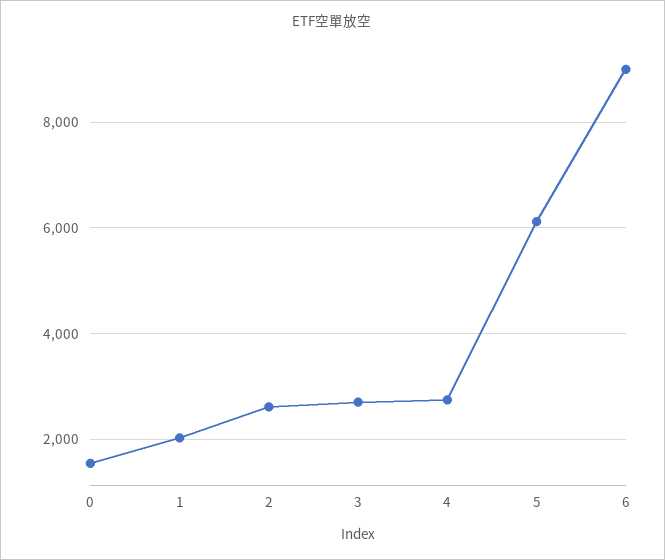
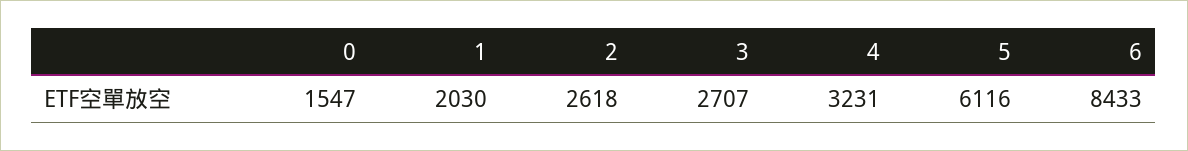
  {
    "0": 1547,
    "1": 2030,
    "2": 2618,
    "3": 2707,
-   "4": 2800,
+   "4": 3231,
    "5": 6116,
-   "6": 9000
+   "6": 8433
  }

